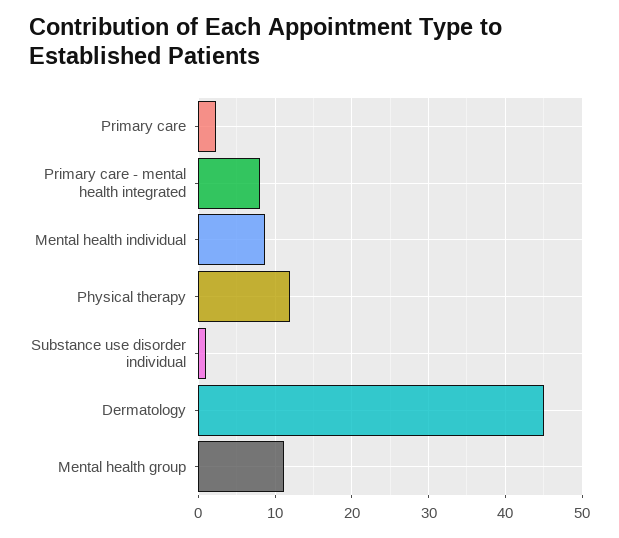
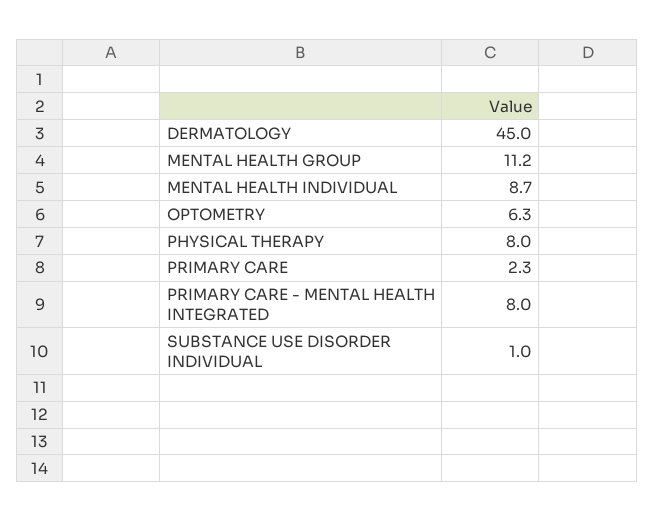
  {
    "Primary care": 2.3,
    "Primary care - mental health integrated": 8,
    "Mental health individual": 8.7,
-   "Physical therapy": 12,
+   "Physical therapy": 8,
    "Substance use disorder individual": 1,
    "Dermatology": 45,
-   "Mental health group": 11.2
+   "Mental health group": 11.2,
+   "OPTOMETRY": 6.3
  }

